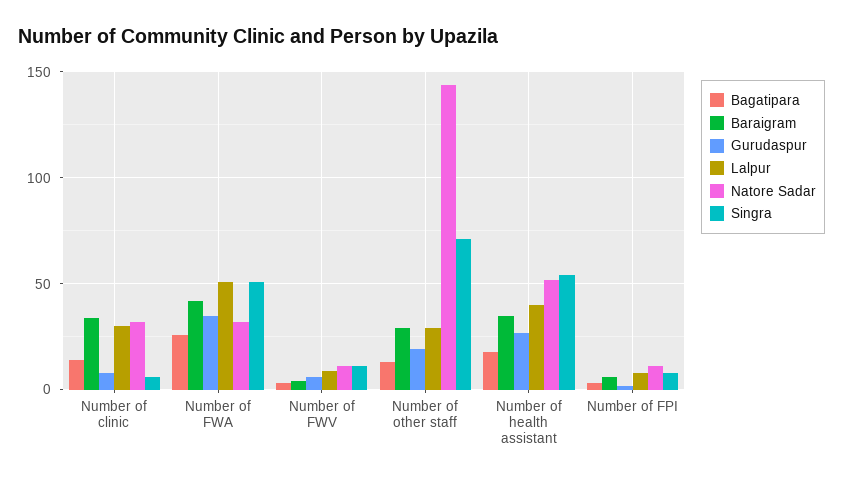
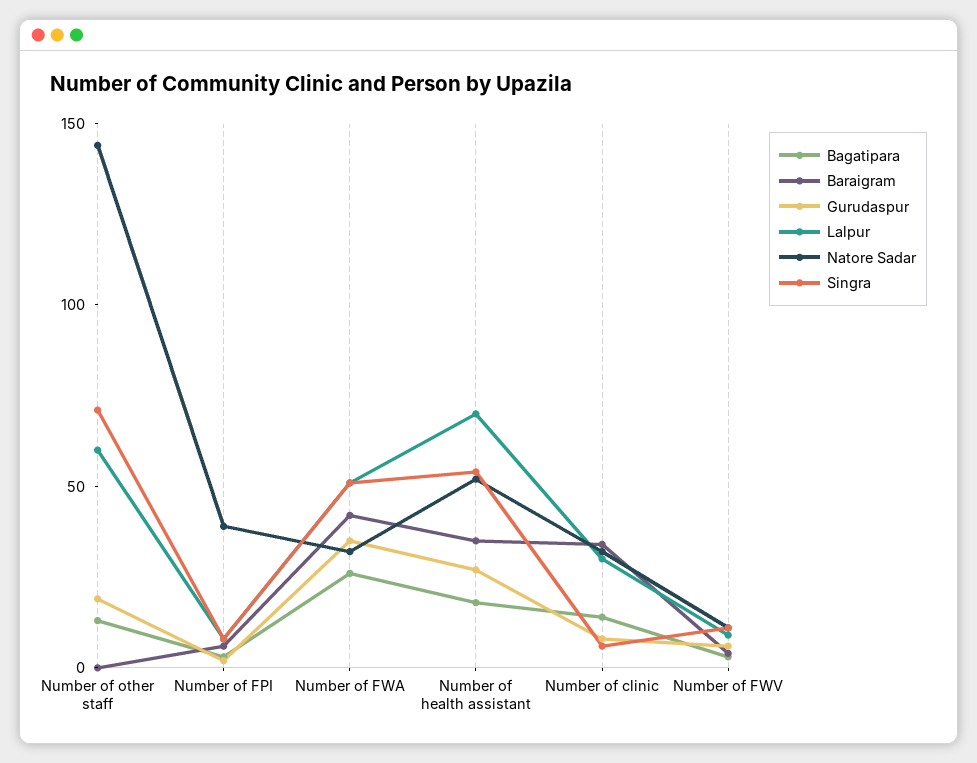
  {
    "Bagatipara": {
      "Number of clinic": 15,
      "Number of FWA": 25,
      "Number of FWV": 5,
      "Number of other staff": 15,
      "Number of health assistant": 20,
      "Number of FPI": 5
    },
    "Baraigram": {
      "Number of clinic": 35,
      "Number of FWA": 40,
      "Number of FWV": 5,
-     "Number of other staff": 30,
+     "Number of other staff": 0,
      "Number of health assistant": 35,
      "Number of FPI": 5
    },
    "Gurudaspur": {
      "Number of clinic": 10,
      "Number of FWA": 35,
      "Number of FWV": 5,
      "Number of other staff": 20,
      "Number of health assistant": 25,
      "Number of FPI": 0
    },
    "Lalpur": {
      "Number of clinic": 30,
      "Number of FWA": 50,
      "Number of FWV": 10,
-     "Number of other staff": 30,
+     "Number of other staff": 60,
-     "Number of health assistant": 40,
+     "Number of health assistant": 70,
      "Number of FPI": 10
    },
    "Natore Sadar": {
      "Number of clinic": 30,
      "Number of FWA": 30,
      "Number of FWV": 10,
      "Number of other staff": 145,
      "Number of health assistant": 50,
-     "Number of FPI": 10
+     "Number of FPI": 40
    },
    "Singra": {
      "Number of clinic": 5,
      "Number of FWA": 50,
      "Number of FWV": 10,
      "Number of other staff": 70,
      "Number of health assistant": 55,
      "Number of FPI": 10
    }
  }

